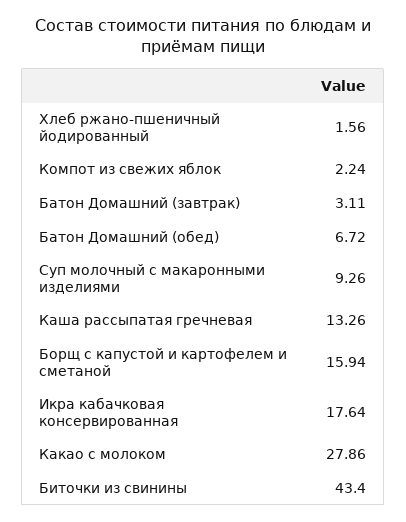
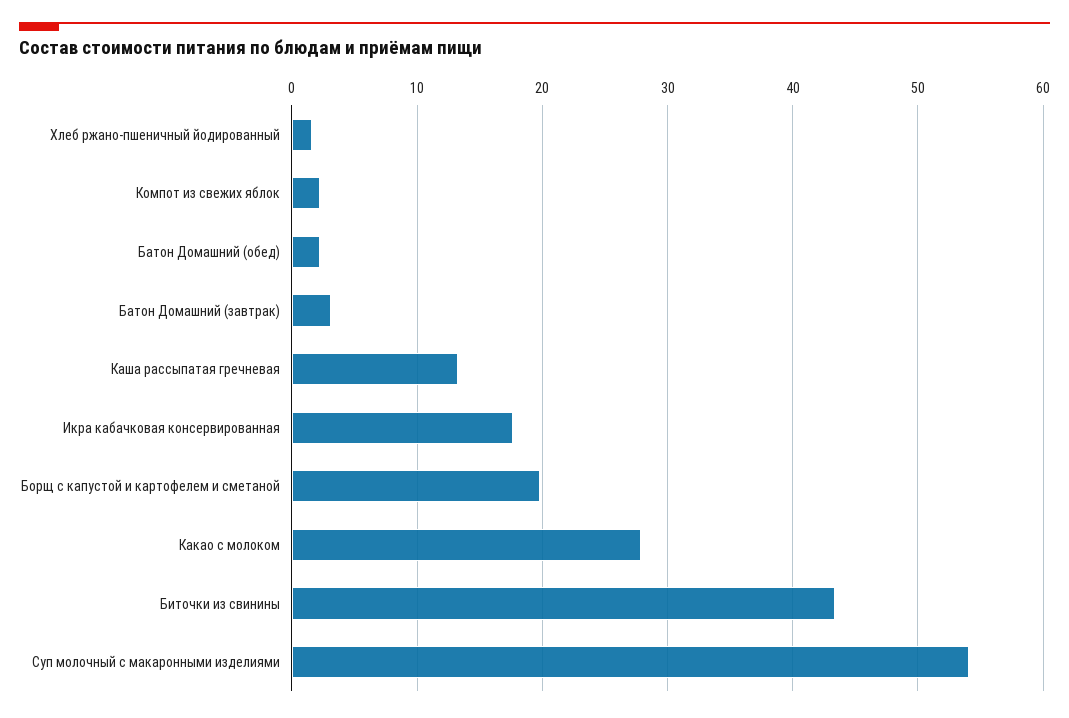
  {
    "Хлеб ржано-пшеничный йодированный": 1.56,
    "Компот из свежих яблок": 2.24,
    "Батон Домашний (завтрак)": 3.11,
-   "Батон Домашний (обед)": 6.72,
+   "Батон Домашний (обед)": 2,
-   "Суп молочный с макаронными изделиями": 9.26,
+   "Суп молочный с макаронными изделиями": 54,
    "Каша рассыпатая гречневая": 13.26,
-   "Борщ с капустой и картофелем и сметаной": 15.94,
+   "Борщ с капустой и картофелем и сметаной": 20,
    "Икра кабачковая консервированная": 17.64,
    "Какао с молоком": 27.86,
    "Биточки из свинины": 43.4
  }

